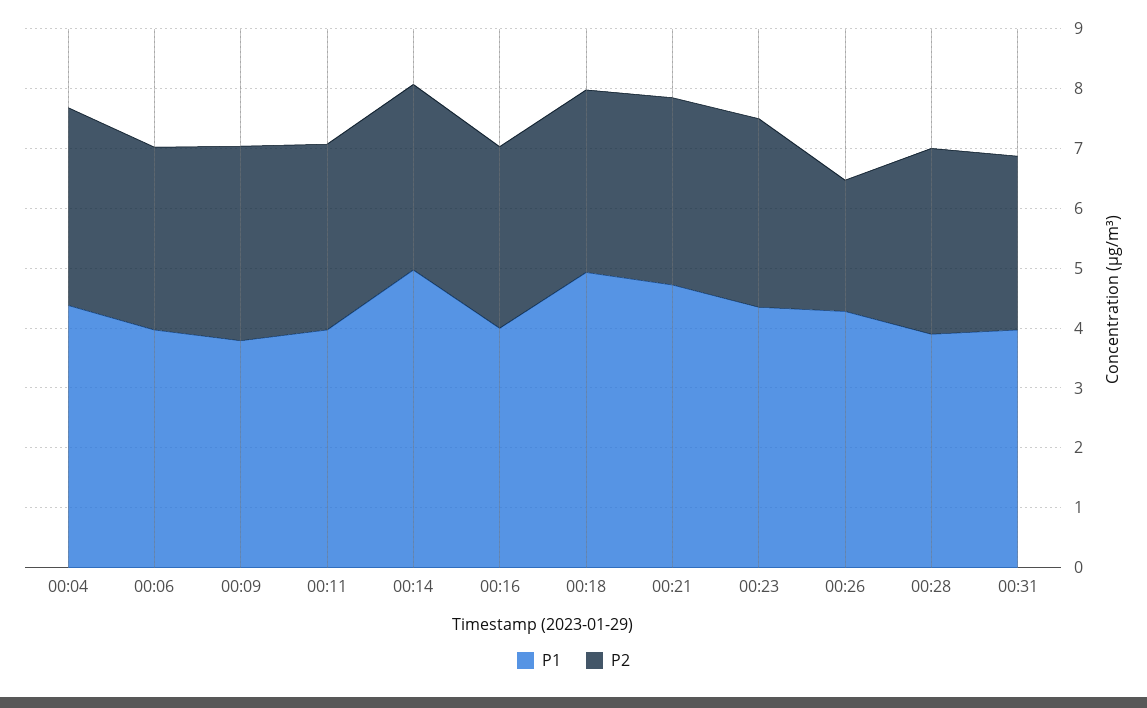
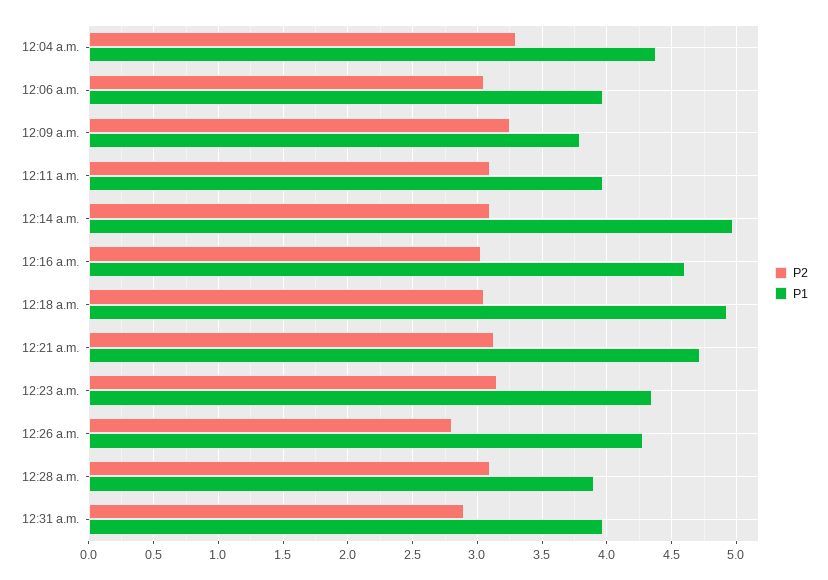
  {
    "P1": {
      "00:04": 4.4,
      "00:06": 3.95,
      "00:09": 3.8,
      "00:11": 3.95,
      "00:14": 4.95,
-     "00:16": 4,
+     "00:16": 4.6,
      "00:18": 4.95,
      "00:21": 4.7,
      "00:23": 4.35,
      "00:26": 4.3,
      "00:28": 3.9,
      "00:31": 3.95
    },
    "P2": {
      "00:04": 3.3,
      "00:06": 3.05,
      "00:09": 3.25,
      "00:11": 3.1,
      "00:14": 3.1,
      "00:16": 3.05,
      "00:18": 3.05,
      "00:21": 3.15,
      "00:23": 3.15,
-     "00:26": 2.2,
+     "00:26": 2.8,
      "00:28": 3.1,
      "00:31": 2.9
    }
  }

